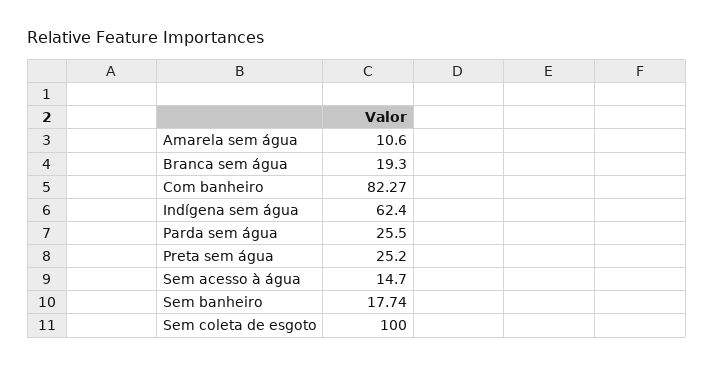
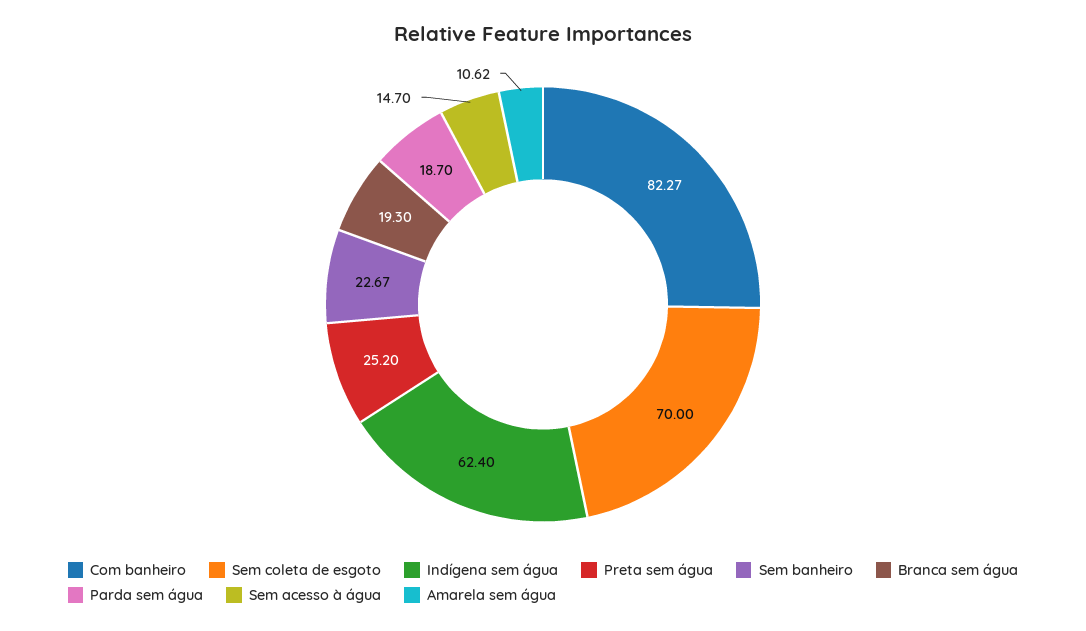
  {
-   "Amarela sem água": 10.6,
+   "Amarela sem água": 10.62,
    "Branca sem água": 19.3,
    "Com banheiro": 82.27,
    "Indígena sem água": 62.4,
-   "Parda sem água": 25.5,
+   "Parda sem água": 18.7,
    "Preta sem água": 25.2,
    "Sem acesso à água": 14.7,
-   "Sem banheiro": 17.74,
+   "Sem banheiro": 22.67,
-   "Sem coleta de esgoto": 100
+   "Sem coleta de esgoto": 70
  }

